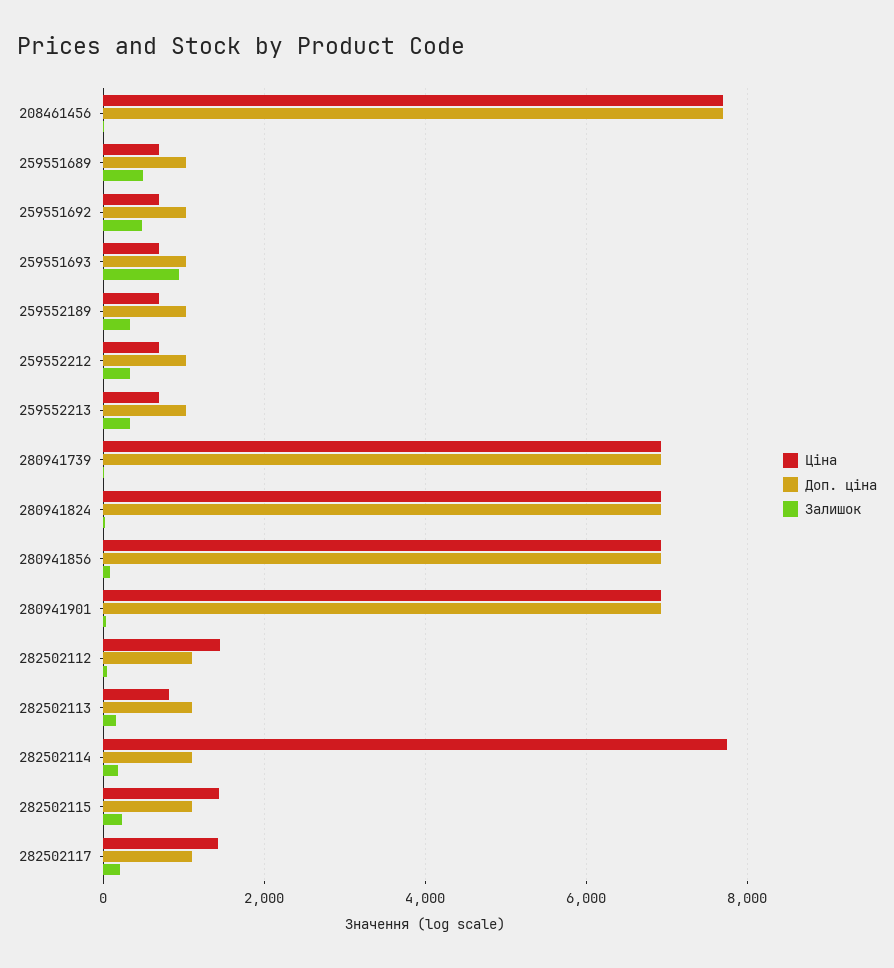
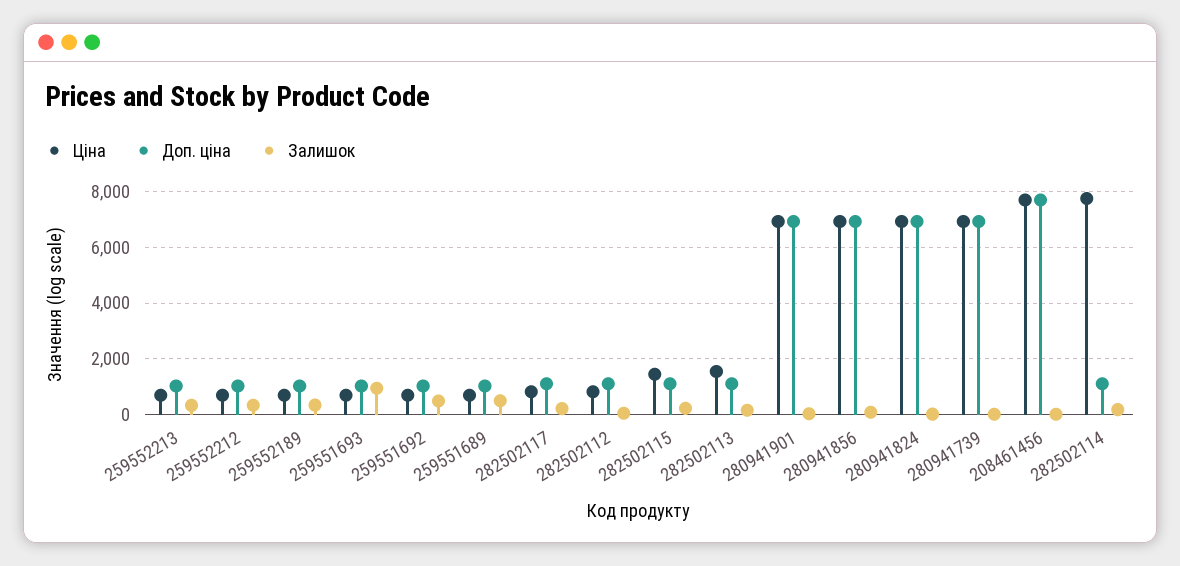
  {
    "Ціна": {
      "208461456": 7600,
      "259551689": 600,
      "259551692": 600,
      "259551693": 600,
      "259552189": 600,
      "259552212": 600,
      "259552213": 600,
      "280941739": 7000,
      "280941824": 7000,
      "280941856": 7000,
      "280941901": 7000,
-     "282502112": 1400,
+     "282502112": 750,
-     "282502113": 800,
+     "282502113": 1500,
      "282502114": 7800,
      "282502115": 1400,
-     "282502117": 1400
+     "282502117": 750
    },
    "Доп. ціна": {
      "208461456": 7600,
      "259551689": 1000,
      "259551692": 1000,
      "259551693": 1000,
      "259552189": 1000,
      "259552212": 1000,
      "259552213": 1000,
      "280941739": 7000,
      "280941824": 7000,
      "280941856": 7000,
      "280941901": 7000,
      "282502112": 1200,
      "282502113": 1200,
      "282502114": 1200,
      "282502115": 1200,
      "282502117": 1200
    },
    "Залишок": {
      "208461456": 0,
      "259551689": 400,
      "259551692": 400,
      "259551693": 1000,
      "259552189": 400,
      "259552212": 400,
      "259552213": 400,
      "280941739": 0,
      "280941824": 0,
      "280941856": 0,
      "280941901": 0,
      "282502112": 0,
      "282502113": 200,
      "282502114": 200,
      "282502115": 200,
      "282502117": 200
    }
  }

